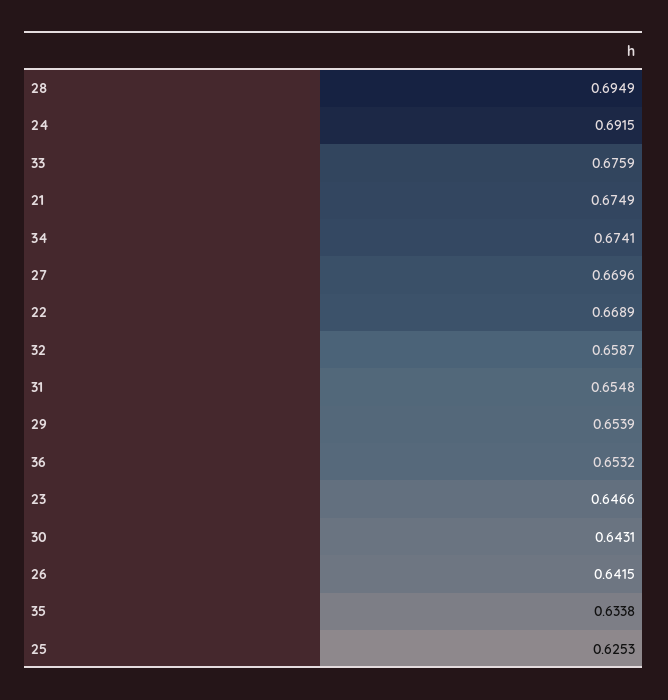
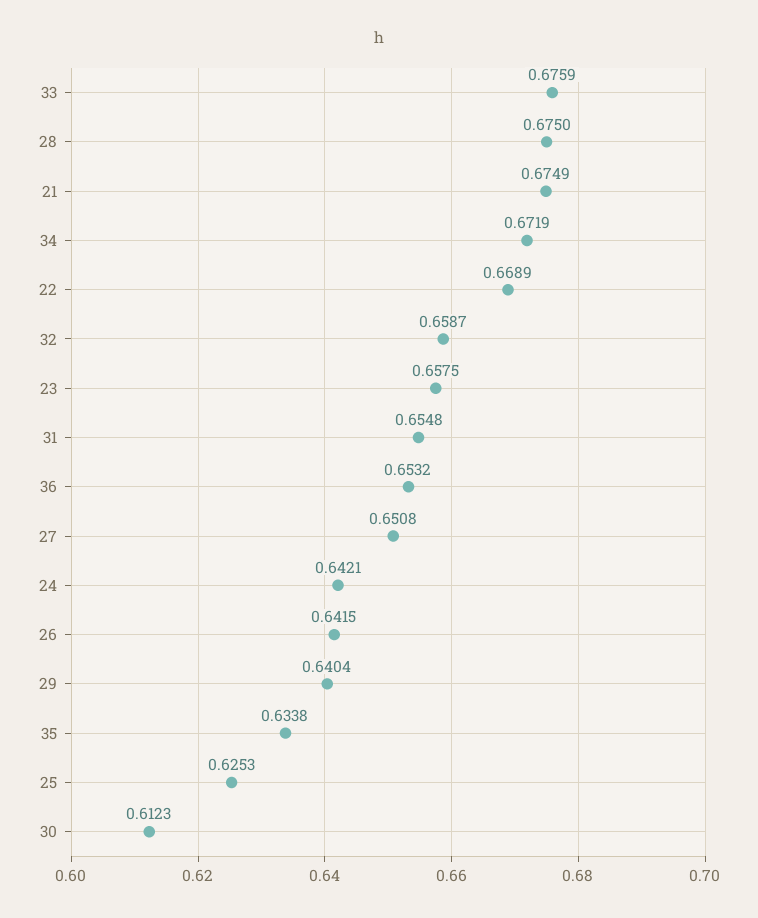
  {
-   "28": 0.6949,
+   "28": 0.675,
-   "24": 0.6915,
+   "24": 0.6421,
    "33": 0.6759,
    "21": 0.6749,
-   "34": 0.6741,
+   "34": 0.6719,
-   "27": 0.6696,
+   "27": 0.6508,
    "22": 0.6689,
    "32": 0.6587,
    "31": 0.6548,
-   "29": 0.6539,
+   "29": 0.6404,
    "36": 0.6532,
-   "23": 0.6466,
+   "23": 0.6575,
-   "30": 0.6431,
+   "30": 0.6123,
    "26": 0.6415,
    "35": 0.6338,
    "25": 0.6253
  }

